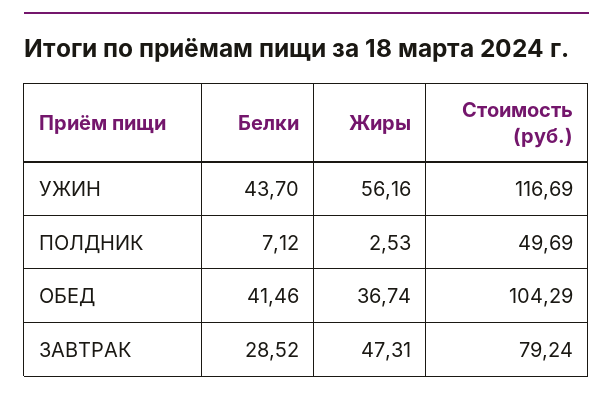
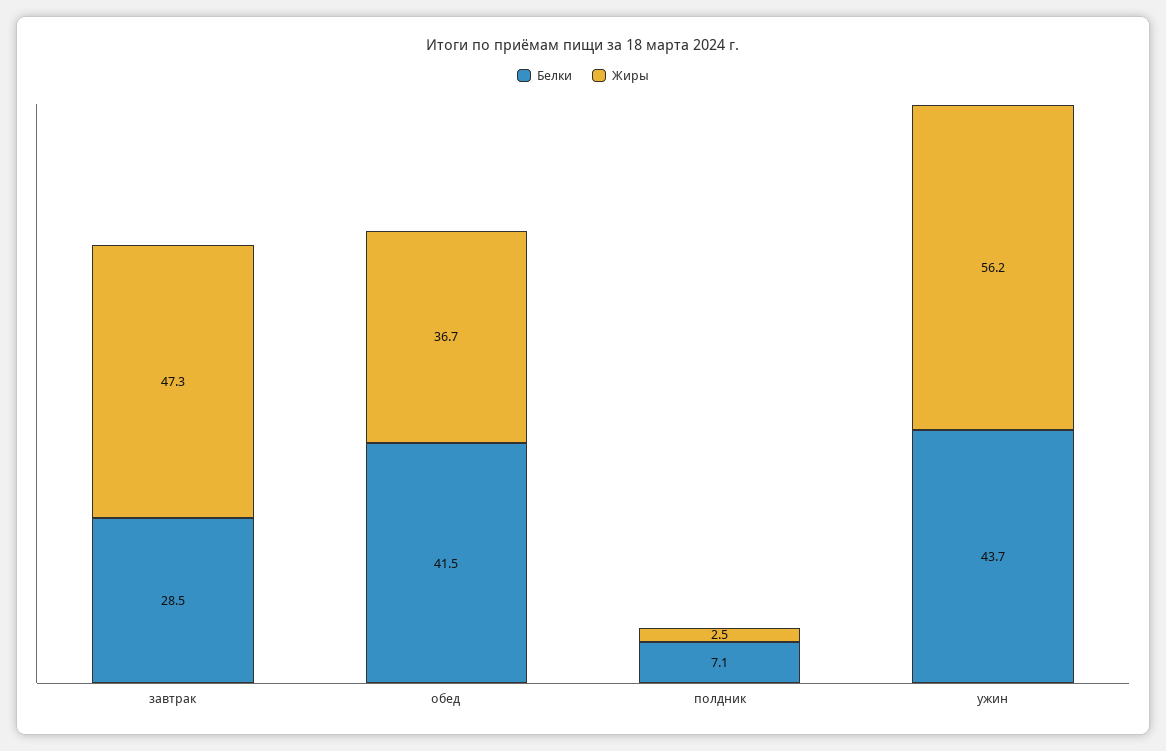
  {
    "Белки": {
      "УЖИН": 43.7,
      "ПОЛДНИК": 7.12,
      "ОБЕД": 41.46,
      "ЗАВТРАК": 28.52
    },
    "Жиры": {
      "УЖИН": 56.16,
      "ПОЛДНИК": 2.53,
      "ОБЕД": 36.74,
      "ЗАВТРАК": 47.31
-   },
+   }
-   "Стоимость (руб.)": {
-     "УЖИН": 116.69,
-     "ПОЛДНИК": 49.69,
-     "ОБЕД": 104.29,
-     "ЗАВТРАК": 79.24
-   }
  }

